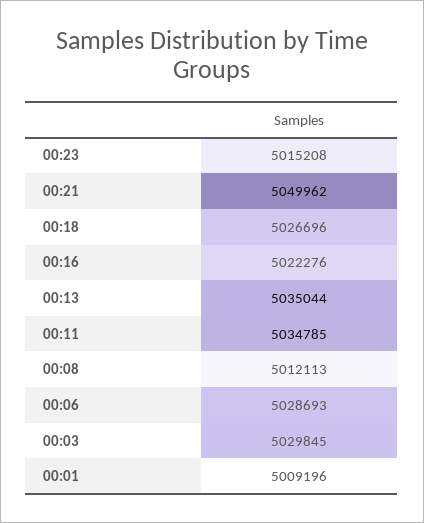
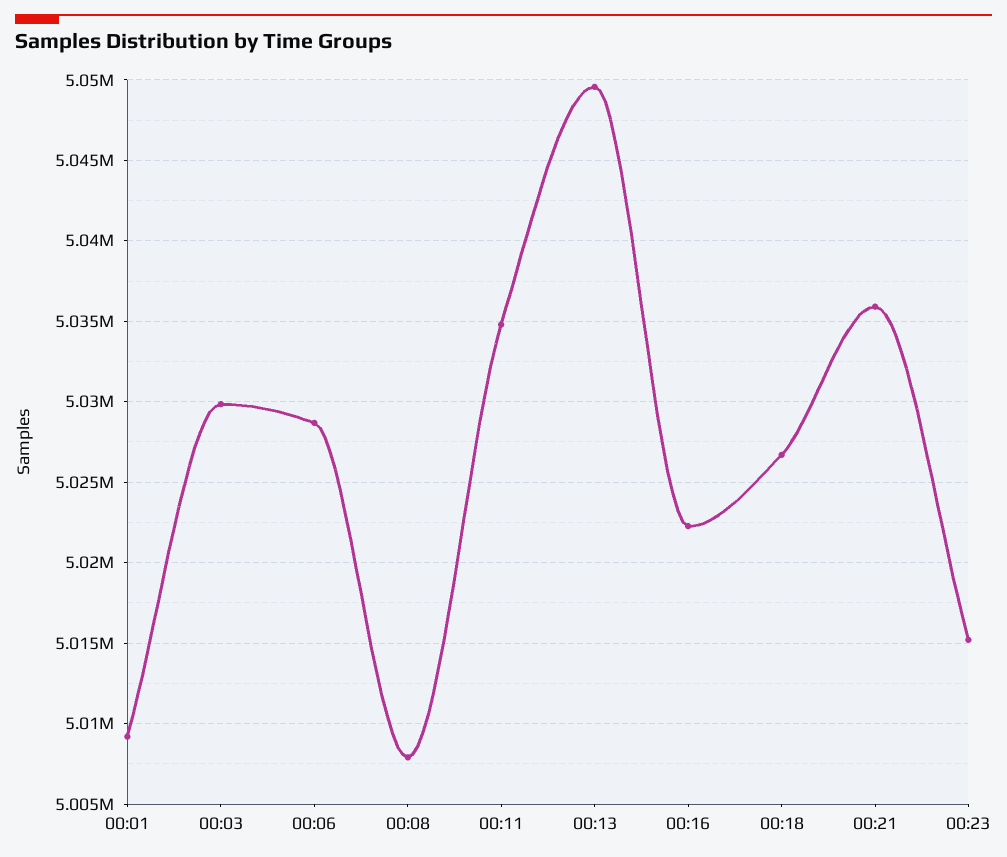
  {
    "00:23": 5015208,
-   "00:21": 5049962,
+   "00:21": 5036000,
    "00:18": 5026696,
    "00:16": 5022276,
-   "00:13": 5035044,
+   "00:13": 5049500,
    "00:11": 5034785,
-   "00:08": 5012113,
+   "00:08": 5008000,
    "00:06": 5028693,
    "00:03": 5029845,
    "00:01": 5009196
  }

